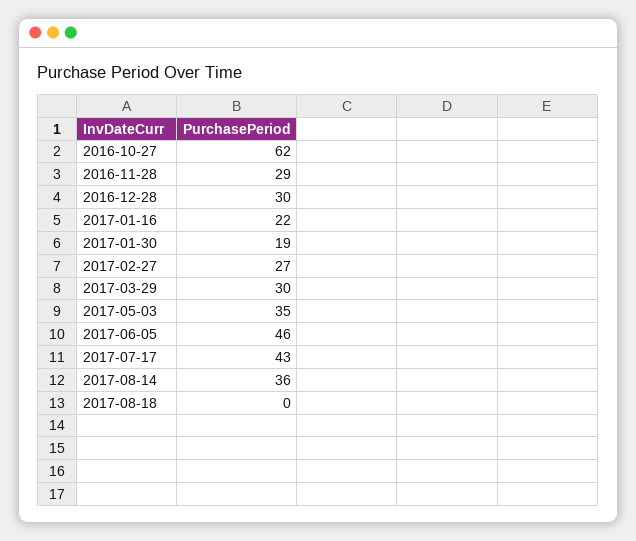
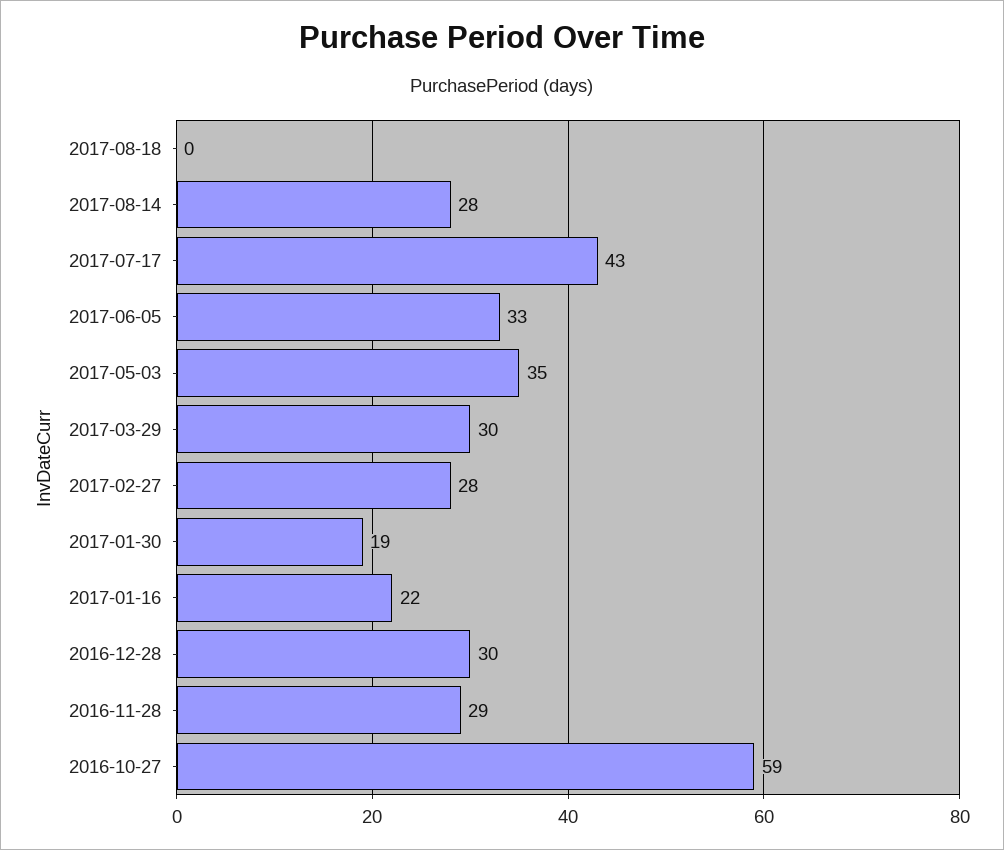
  {
-   "2016-10-27": 62,
+   "2016-10-27": 59,
    "2016-11-28": 29,
    "2016-12-28": 30,
    "2017-01-16": 22,
    "2017-01-30": 19,
-   "2017-02-27": 27,
+   "2017-02-27": 28,
    "2017-03-29": 30,
    "2017-05-03": 35,
-   "2017-06-05": 46,
+   "2017-06-05": 33,
    "2017-07-17": 43,
-   "2017-08-14": 36,
+   "2017-08-14": 28,
    "2017-08-18": 0
  }

